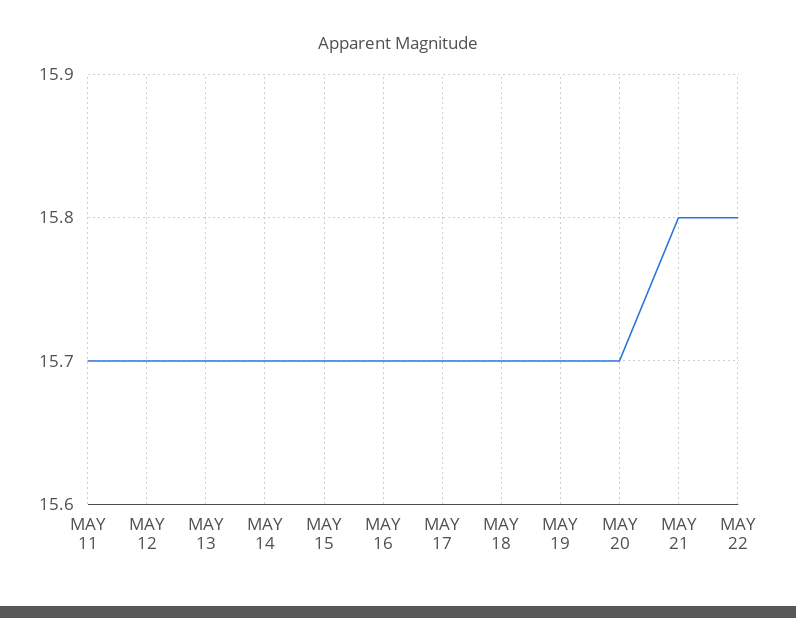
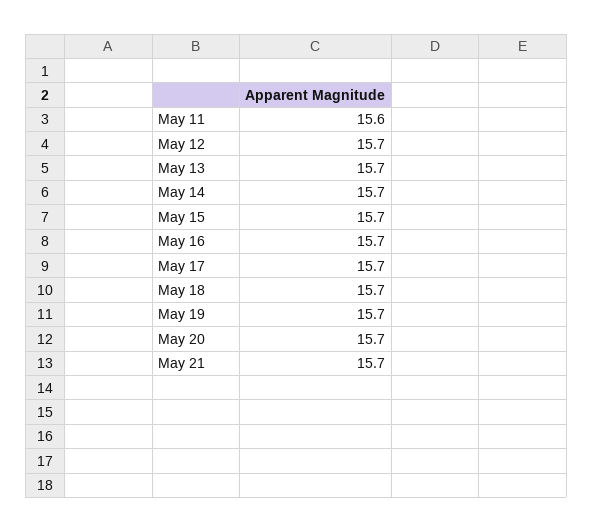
  {
-   "MAY 11": 15.7,
+   "MAY 11": 15.6,
    "MAY 12": 15.7,
    "MAY 13": 15.7,
    "MAY 14": 15.7,
    "MAY 15": 15.7,
    "MAY 16": 15.7,
    "MAY 17": 15.7,
    "MAY 18": 15.7,
    "MAY 19": 15.7,
    "MAY 20": 15.7,
-   "MAY 21": 15.8,
+   "MAY 21": 15.7
-   "MAY 22": 15.8
  }

